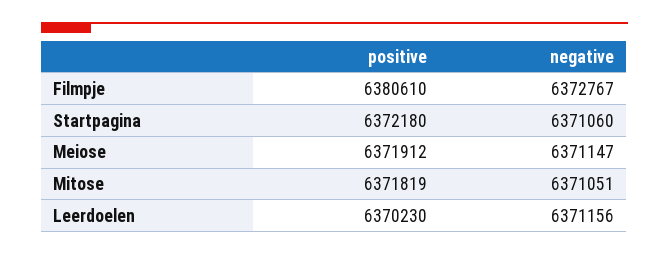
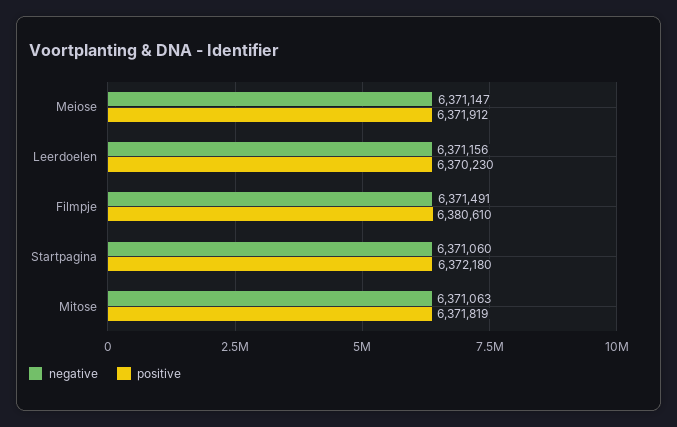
  {
    "positive": {
      "Filmpje": 6380610,
      "Startpagina": 6372180,
      "Meiose": 6371912,
      "Mitose": 6371819,
      "Leerdoelen": 6370230
    },
    "negative": {
-     "Filmpje": 6372767,
+     "Filmpje": 6371491,
      "Startpagina": 6371060,
      "Meiose": 6371147,
-     "Mitose": 6371051,
+     "Mitose": 6371063,
      "Leerdoelen": 6371156
    }
  }

